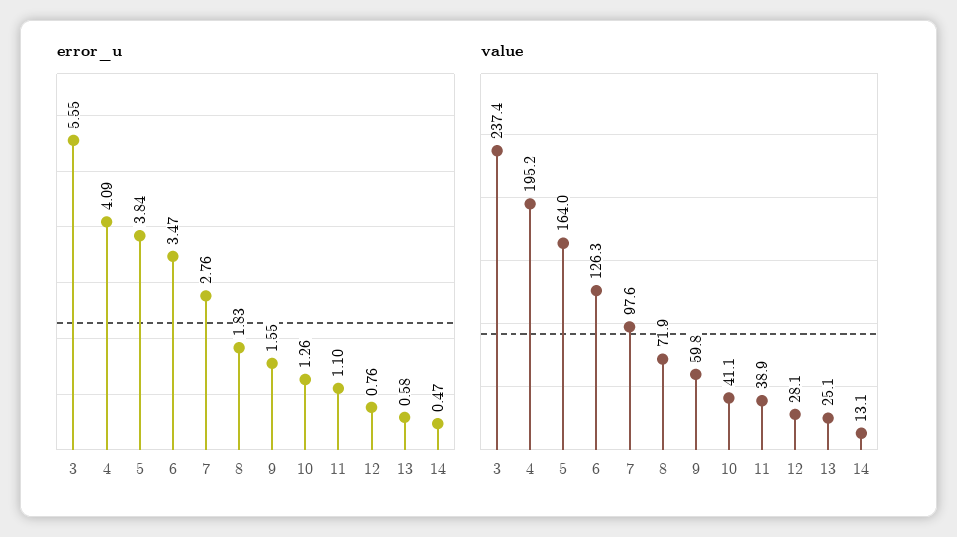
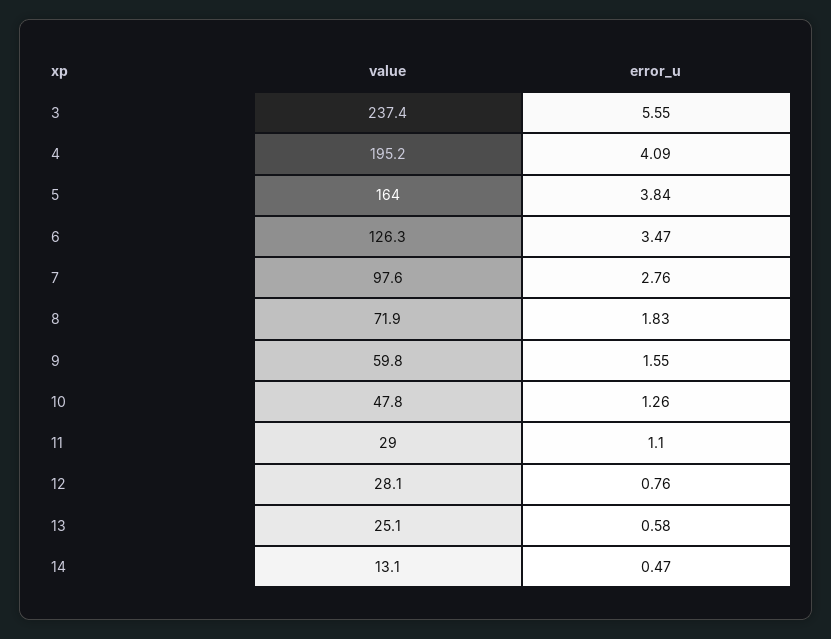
  {
    "error_u": {
      "3": 5.55,
      "4": 4.09,
      "5": 3.84,
      "6": 3.47,
      "7": 2.76,
      "8": 1.83,
      "9": 1.55,
      "10": 1.26,
      "11": 1.1,
      "12": 0.76,
      "13": 0.58,
      "14": 0.47
    },
    "value": {
      "3": 237.4,
      "4": 195.2,
      "5": 164,
      "6": 126.3,
      "7": 97.6,
      "8": 71.9,
      "9": 59.8,
-     "10": 41.1,
+     "10": 47.8,
-     "11": 38.9,
+     "11": 29,
      "12": 28.1,
      "13": 25.1,
      "14": 13.1
    }
  }

